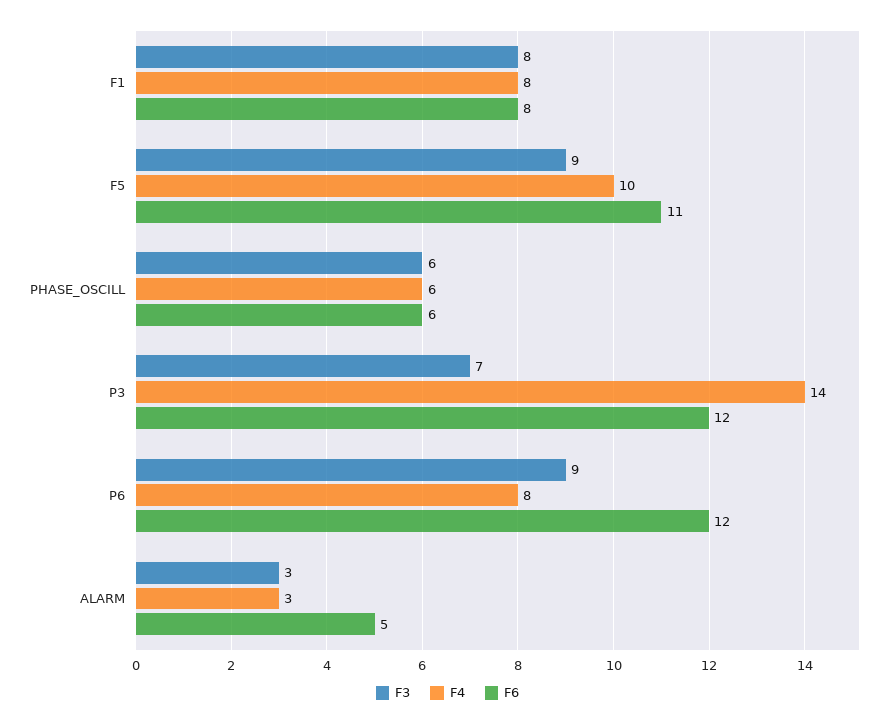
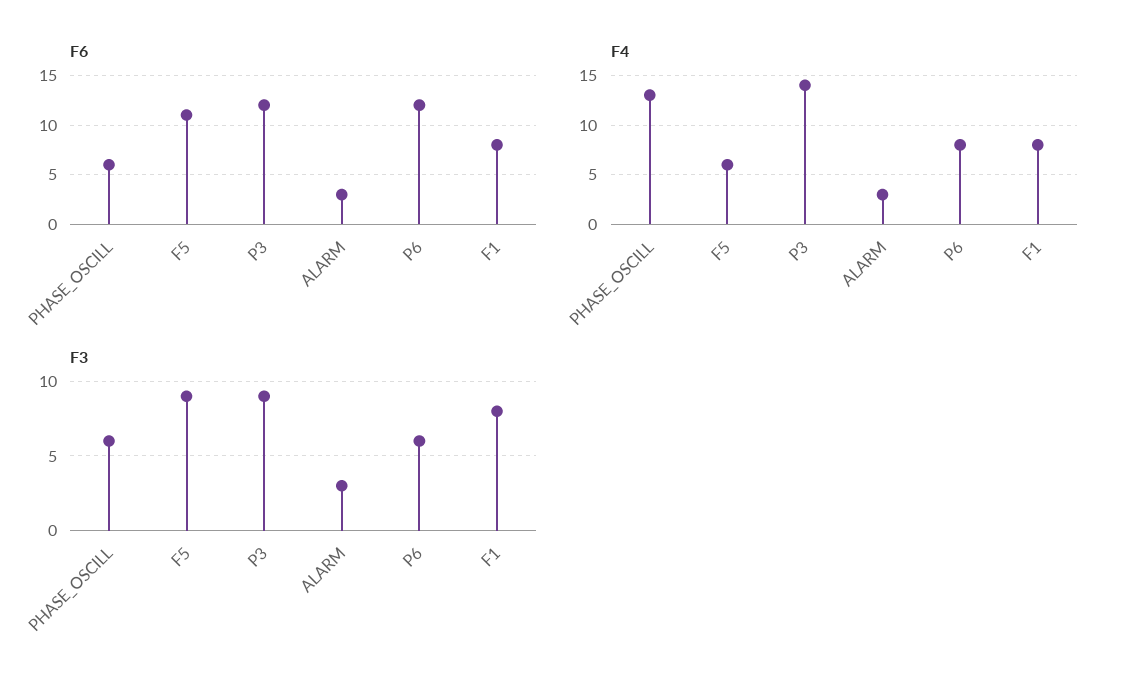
  {
    "F3": {
      "F1": 8,
      "F5": 9,
      "PHASE_OSCILL": 6,
-     "P3": 7,
+     "P3": 9,
-     "P6": 9,
+     "P6": 6,
      "ALARM": 3
    },
    "F4": {
      "F1": 8,
-     "F5": 10,
+     "F5": 6,
-     "PHASE_OSCILL": 6,
+     "PHASE_OSCILL": 13,
      "P3": 14,
      "P6": 8,
      "ALARM": 3
    },
    "F6": {
      "F1": 8,
      "F5": 11,
      "PHASE_OSCILL": 6,
      "P3": 12,
      "P6": 12,
-     "ALARM": 5
+     "ALARM": 3
    }
  }

